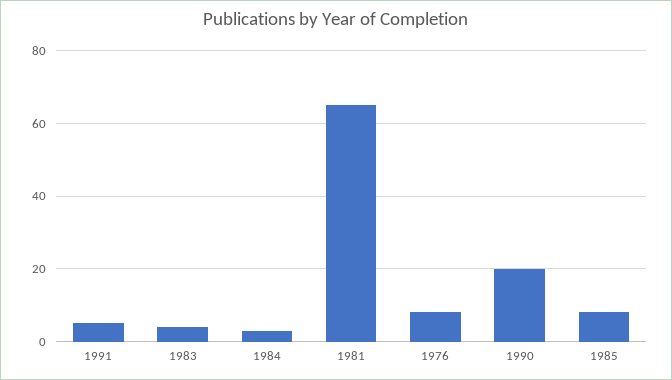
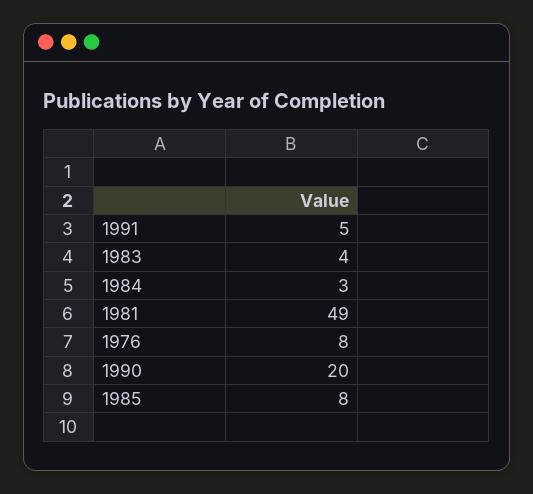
  {
    "1991": 5,
    "1983": 4,
    "1984": 3,
-   "1981": 65,
+   "1981": 49,
    "1976": 8,
    "1990": 20,
    "1985": 8
  }

